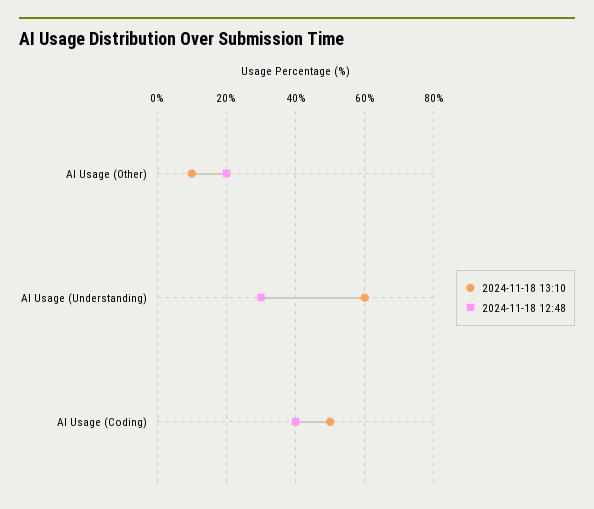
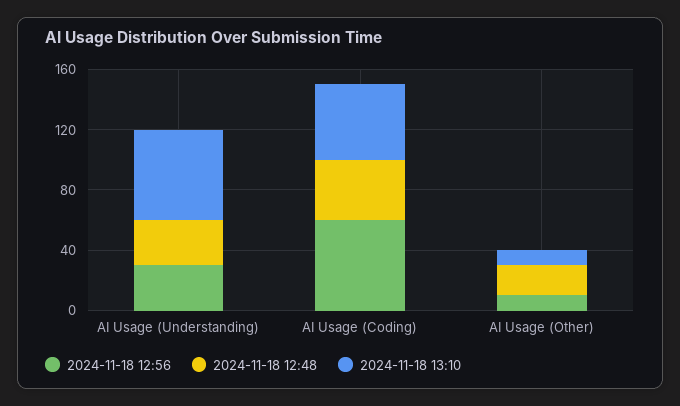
  {
    "2024-11-18 13:10": {
      "AI Usage (Other)": 10,
      "AI Usage (Understanding)": 60,
      "AI Usage (Coding)": 50
    },
    "2024-11-18 12:48": {
      "AI Usage (Other)": 20,
      "AI Usage (Understanding)": 30,
      "AI Usage (Coding)": 40
-   }
+   },
+   "2024-11-18 12:56": {
+     "AI Usage (Understanding)": 30,
+     "AI Usage (Coding)": 60,
+     "AI Usage (Other)": 10
+   }
  }

